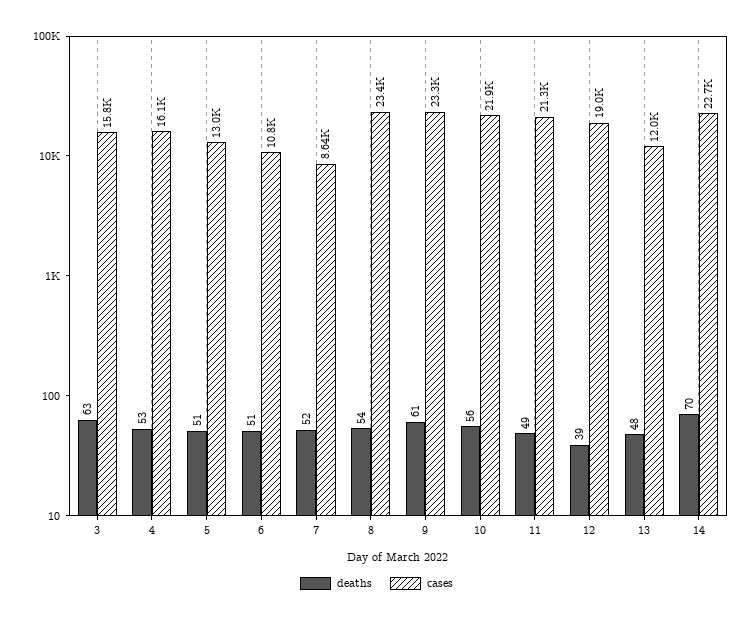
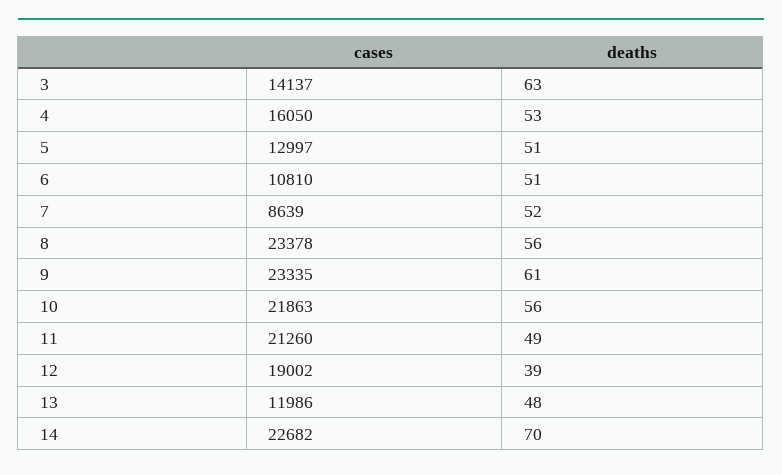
  {
    "deaths": {
      "3": 63,
      "4": 53,
      "5": 51,
      "6": 51,
      "7": 52,
-     "8": 54,
+     "8": 56,
      "9": 61,
      "10": 56,
      "11": 49,
      "12": 39,
      "13": 48,
      "14": 70
    },
    "cases": {
-     "3": 15800,
+     "3": 14137,
      "4": 16050,
      "5": 12997,
      "6": 10810,
      "7": 8639,
      "8": 23378,
      "9": 23335,
      "10": 21863,
      "11": 21260,
      "12": 19002,
      "13": 11986,
      "14": 22682
    }
  }

